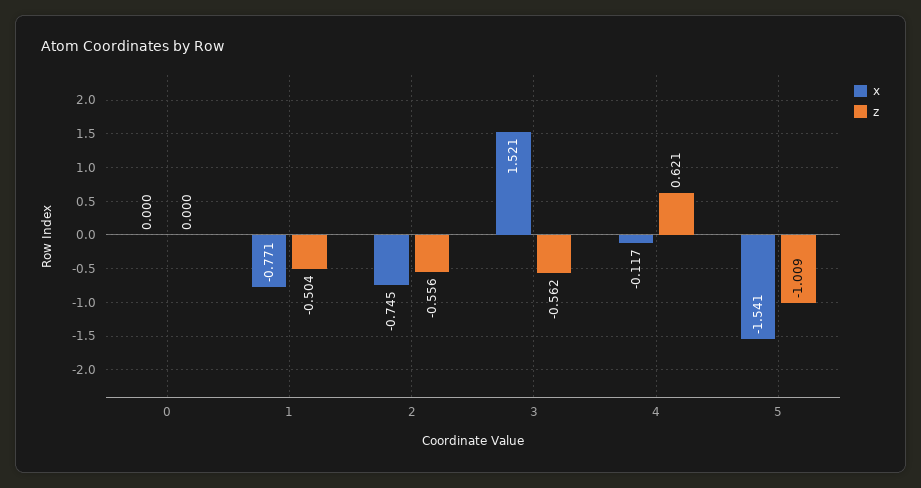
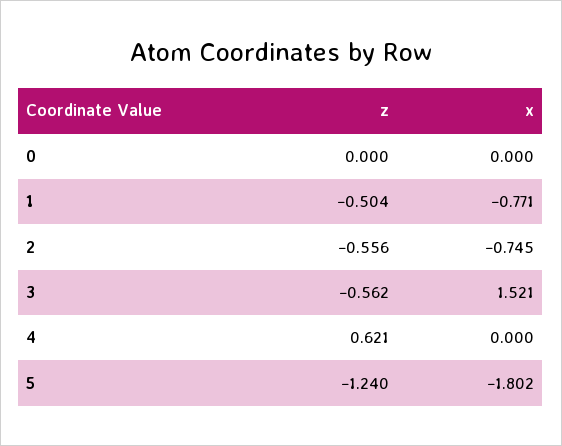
  {
    "x": {
      "0": 0,
      "1": -0.771,
      "2": -0.745,
      "3": 1.521,
-     "4": -0.117,
+     "4": 0,
-     "5": -1.541
+     "5": -1.802
    },
    "z": {
      "0": 0,
      "1": -0.504,
      "2": -0.556,
      "3": -0.562,
      "4": 0.621,
-     "5": -1.009
+     "5": -1.24
    }
  }

